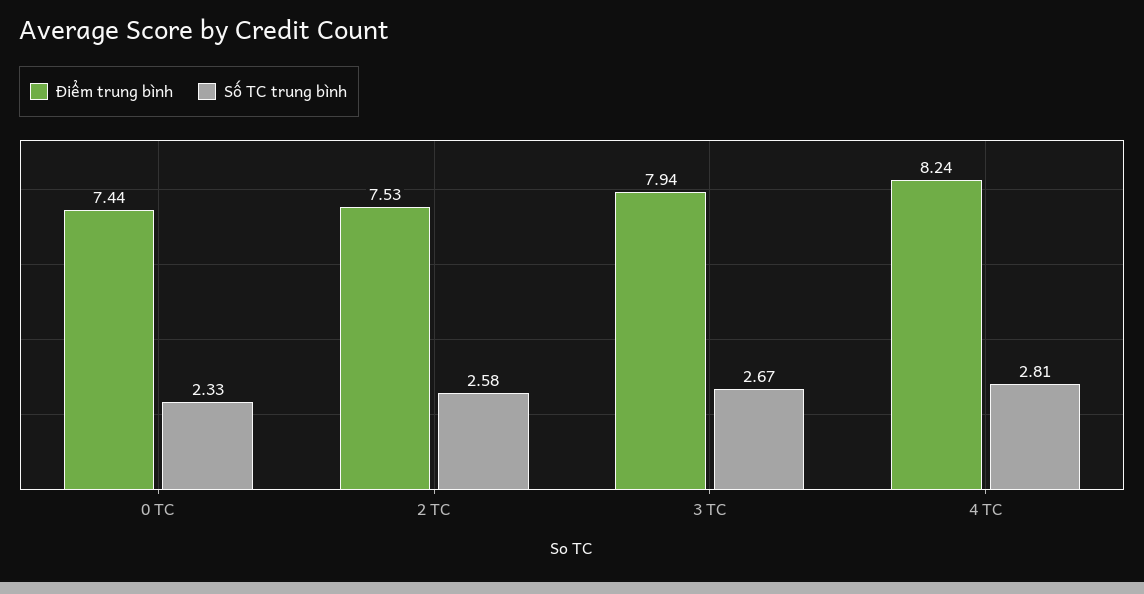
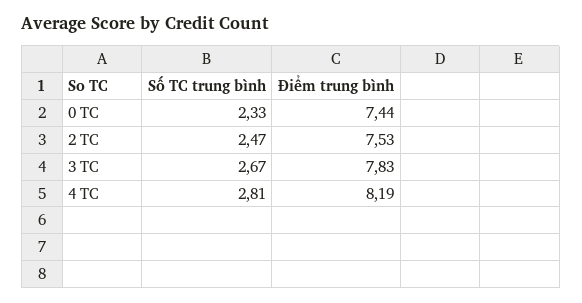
  {
    "Điểm trung bình": {
      "0 TC": 7.44,
      "2 TC": 7.53,
-     "3 TC": 7.94,
+     "3 TC": 7.83,
-     "4 TC": 8.24
+     "4 TC": 8.19
    },
    "Số TC trung bình": {
      "0 TC": 2.33,
-     "2 TC": 2.58,
+     "2 TC": 2.47,
      "3 TC": 2.67,
      "4 TC": 2.81
    }
  }

